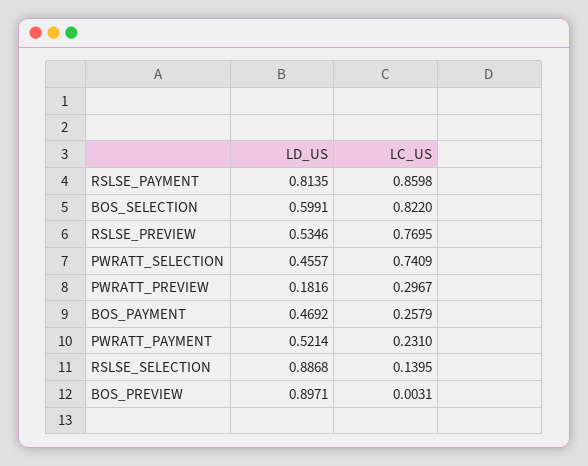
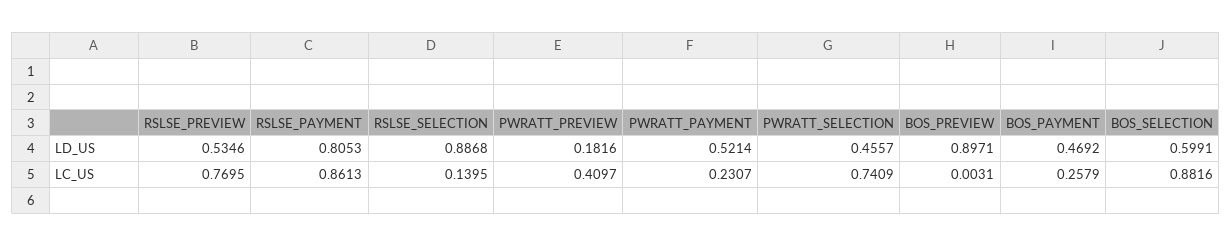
  {
    "LD_US": {
-     "RSLSE_PAYMENT": 0.8135,
+     "RSLSE_PAYMENT": 0.8053,
      "BOS_SELECTION": 0.5991,
      "RSLSE_PREVIEW": 0.5346,
      "PWRATT_SELECTION": 0.4557,
      "PWRATT_PREVIEW": 0.1816,
      "BOS_PAYMENT": 0.4692,
      "PWRATT_PAYMENT": 0.5214,
      "RSLSE_SELECTION": 0.8868,
      "BOS_PREVIEW": 0.8971
    },
    "LC_US": {
-     "RSLSE_PAYMENT": 0.8598,
+     "RSLSE_PAYMENT": 0.8613,
-     "BOS_SELECTION": 0.822,
+     "BOS_SELECTION": 0.8816,
      "RSLSE_PREVIEW": 0.7695,
      "PWRATT_SELECTION": 0.7409,
-     "PWRATT_PREVIEW": 0.2967,
+     "PWRATT_PREVIEW": 0.4097,
      "BOS_PAYMENT": 0.2579,
-     "PWRATT_PAYMENT": 0.231,
+     "PWRATT_PAYMENT": 0.2307,
      "RSLSE_SELECTION": 0.1395,
      "BOS_PREVIEW": 0.0031
    }
  }

